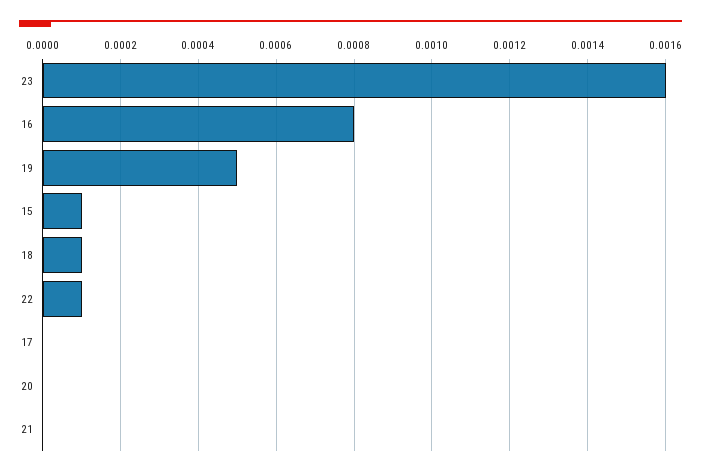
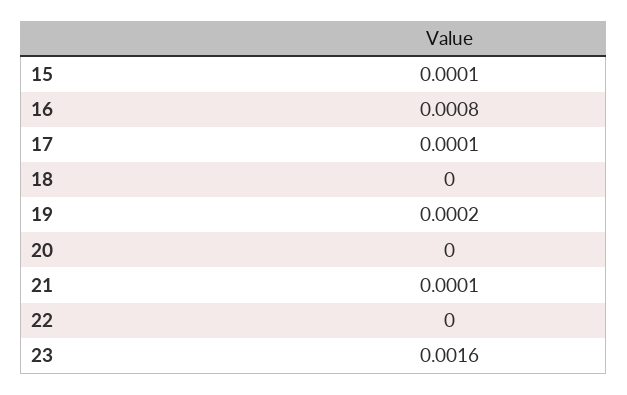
  {
    "23": 0.0016,
    "16": 0.0008,
-   "19": 0.0005,
+   "19": 0.0002,
    "15": 0.0001,
-   "18": 0.0001,
+   "18": 0,
-   "22": 0.0001,
+   "22": 0,
-   "17": 0,
+   "17": 0.0001,
    "20": 0,
-   "21": 0
+   "21": 0.0001
  }

